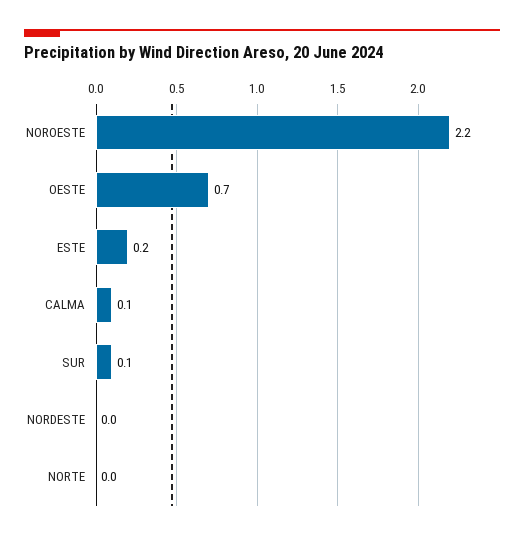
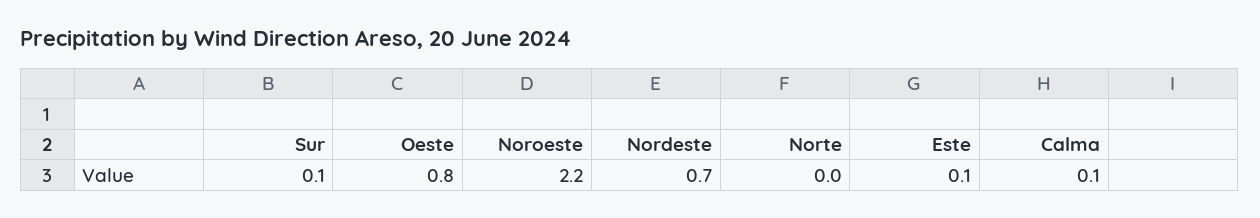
  {
    "NOROESTE": 2.2,
-   "OESTE": 0.7,
+   "OESTE": 0.8,
-   "ESTE": 0.2,
+   "ESTE": 0.1,
    "CALMA": 0.1,
    "SUR": 0.1,
-   "NORDESTE": 0,
+   "NORDESTE": 0.7,
    "NORTE": 0
  }

